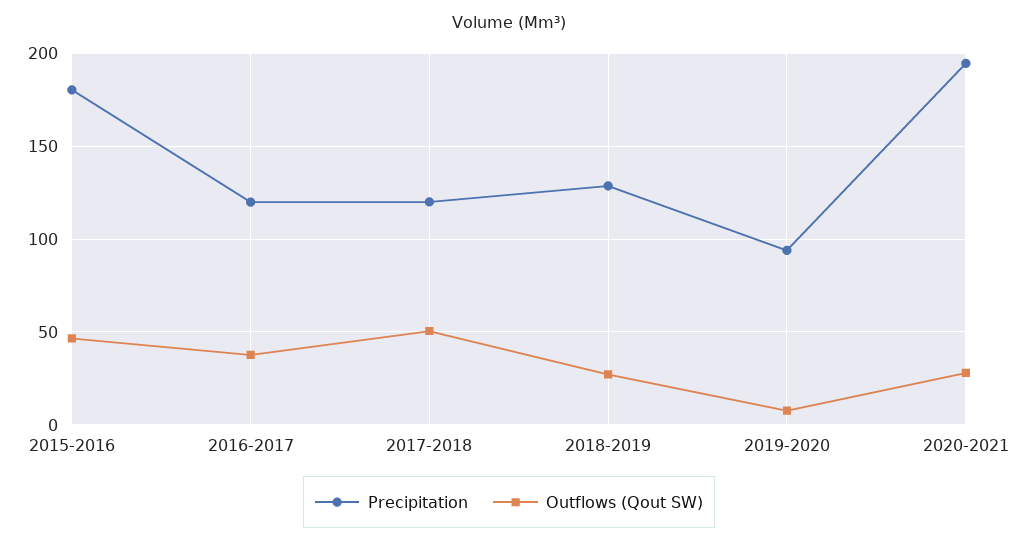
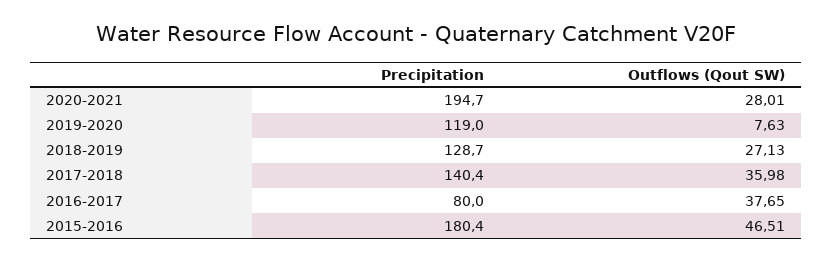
  {
    "Precipitation": {
      "2015-2016": 180.4,
-     "2016-2017": 120,
+     "2016-2017": 80,
-     "2017-2018": 120,
+     "2017-2018": 140.4,
      "2018-2019": 128.7,
-     "2019-2020": 95,
+     "2019-2020": 119,
      "2020-2021": 194.7
    },
    "Outflows (Qout SW)": {
      "2015-2016": 46.51,
      "2016-2017": 37.65,
-     "2017-2018": 50,
+     "2017-2018": 35.98,
      "2018-2019": 27.13,
      "2019-2020": 7.63,
      "2020-2021": 28.01
    }
  }

